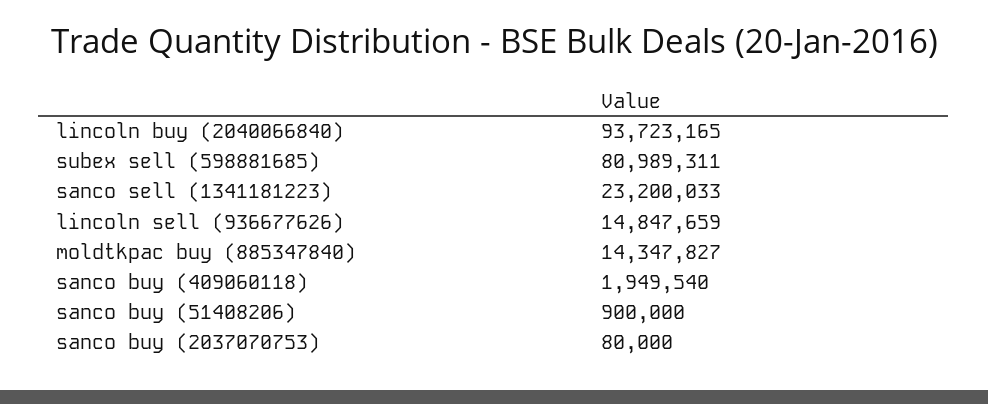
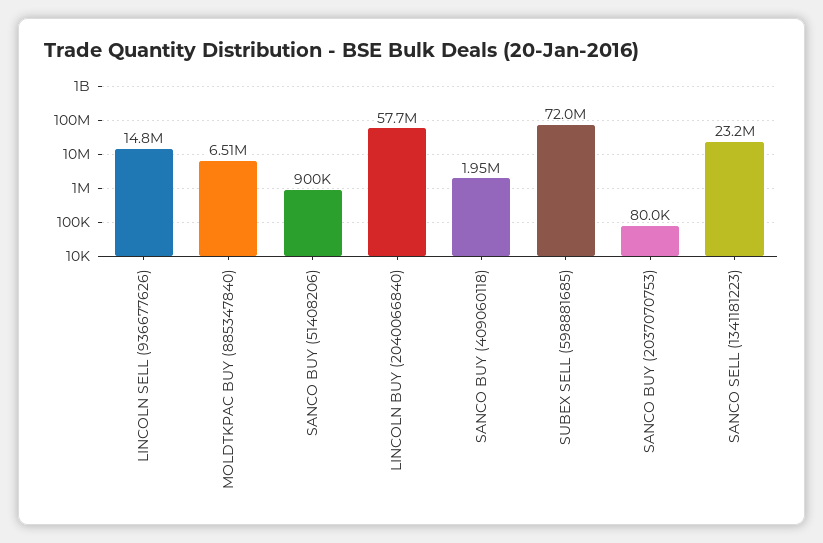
  {
-   "lincoln buy (2040066840)": 93723165,
+   "lincoln buy (2040066840)": 57700000,
-   "subex sell (598881685)": 80989311,
+   "subex sell (598881685)": 72000000,
    "sanco sell (1341181223)": 23200033,
    "lincoln sell (936677626)": 14847659,
-   "moldtkpac buy (885347840)": 14347827,
+   "moldtkpac buy (885347840)": 6510000,
    "sanco buy (409060118)": 1949540,
    "sanco buy (51408206)": 900000,
    "sanco buy (2037070753)": 80000
  }

